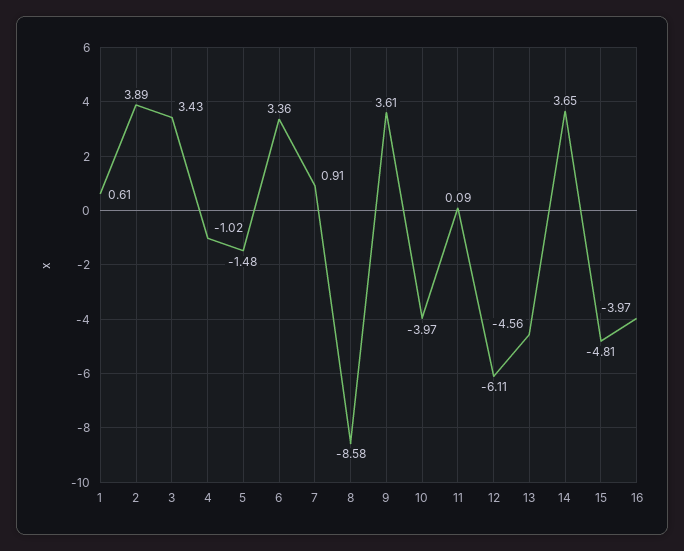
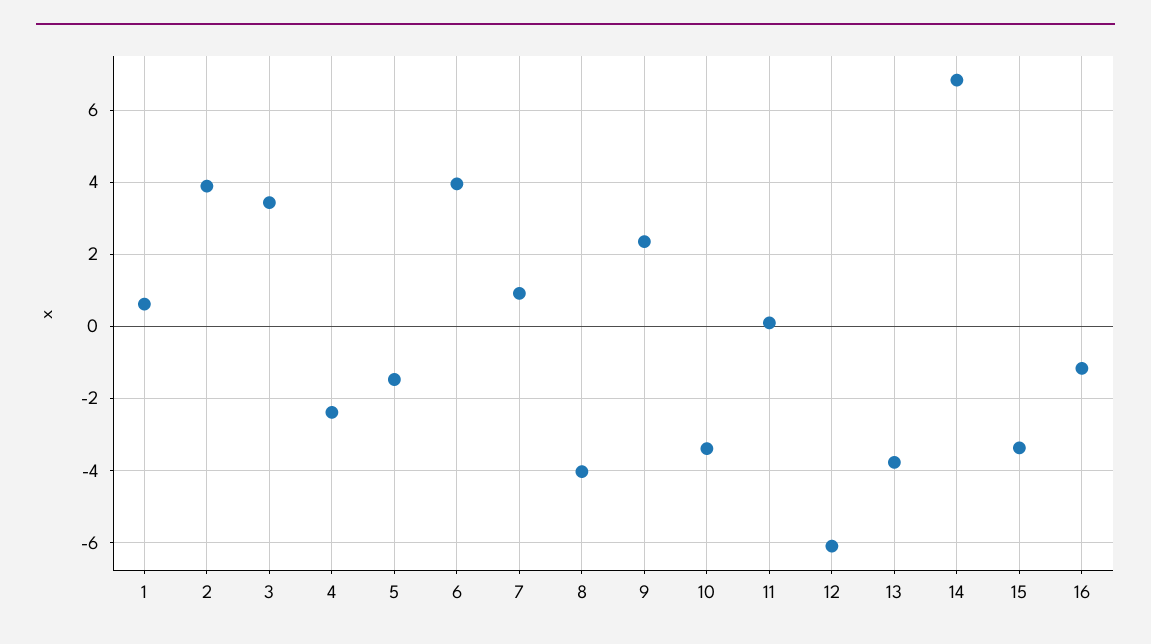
  {
    "1": 0.61,
    "2": 3.89,
    "3": 3.43,
-   "4": -1.02,
+   "4": -2.4,
    "5": -1.48,
-   "6": 3.36,
+   "6": 4,
    "7": 0.91,
-   "8": -8.58,
+   "8": -4,
-   "9": 3.61,
+   "9": 2.4,
-   "10": -3.97,
+   "10": -3.4,
    "11": 0.09,
    "12": -6.11,
-   "13": -4.56,
+   "13": -3.8,
-   "14": 3.65,
+   "14": 6.8,
-   "15": -4.81,
+   "15": -3.4,
-   "16": -3.97
+   "16": -1.2
  }

